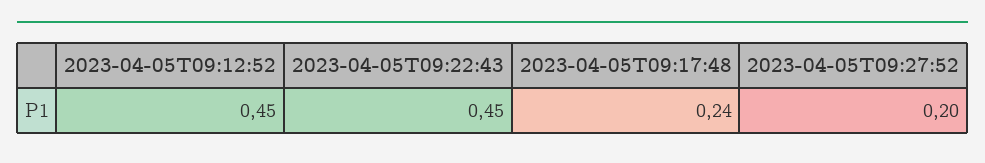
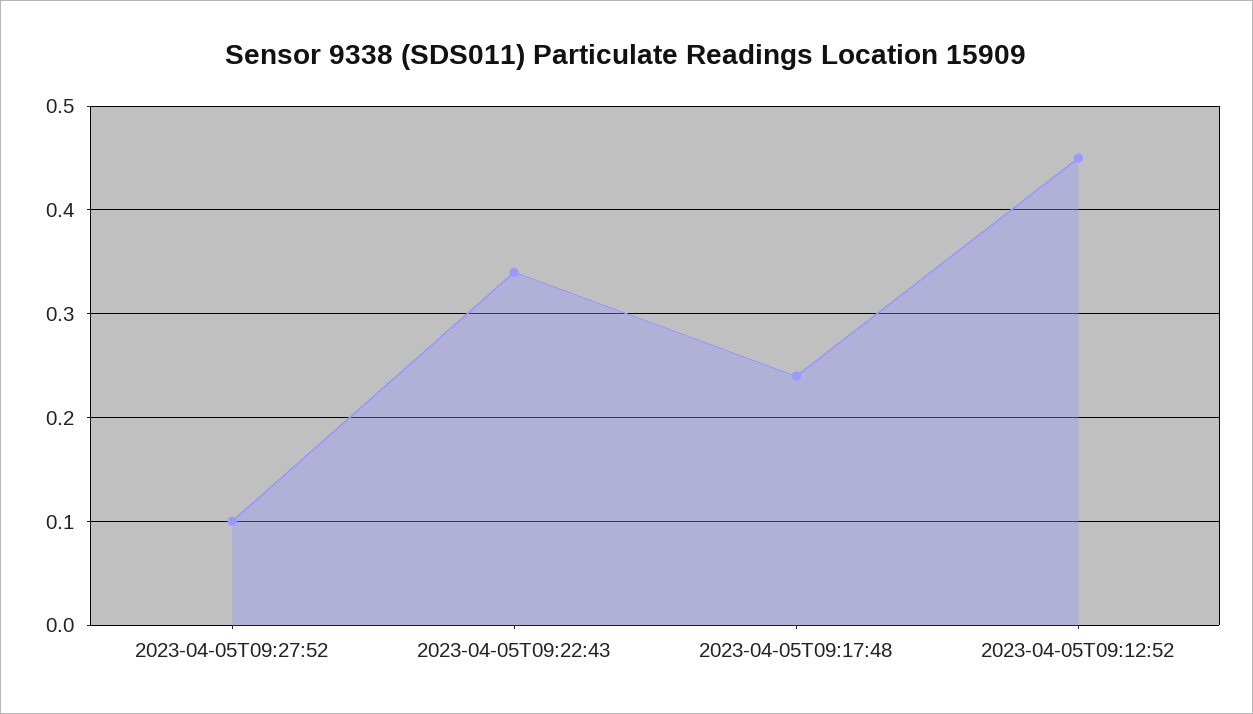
  {
    "2023-04-05T09:12:52": 0.45,
-   "2023-04-05T09:22:43": 0.45,
+   "2023-04-05T09:22:43": 0.34,
    "2023-04-05T09:17:48": 0.24,
-   "2023-04-05T09:27:52": 0.2
+   "2023-04-05T09:27:52": 0.1
  }

